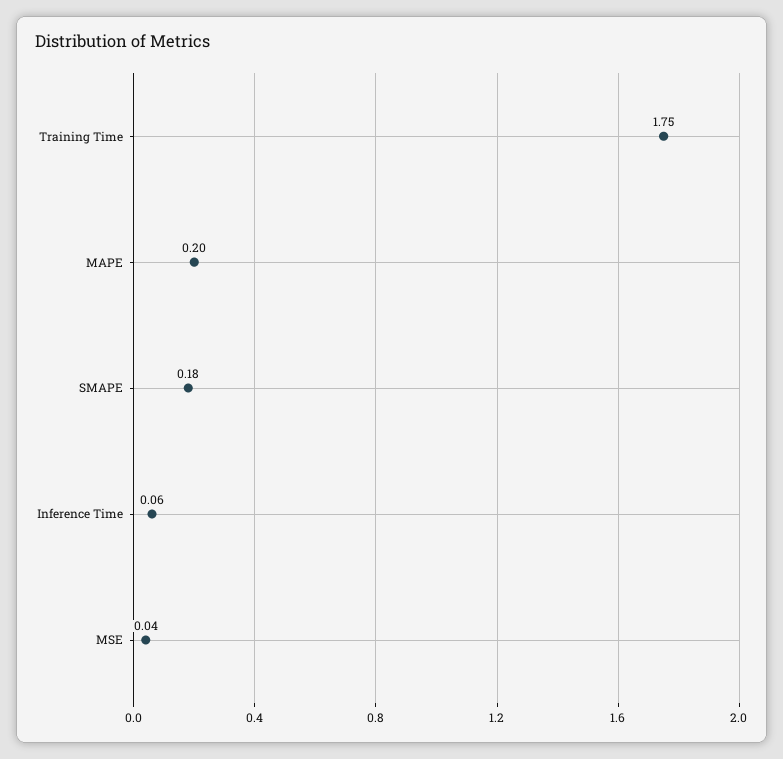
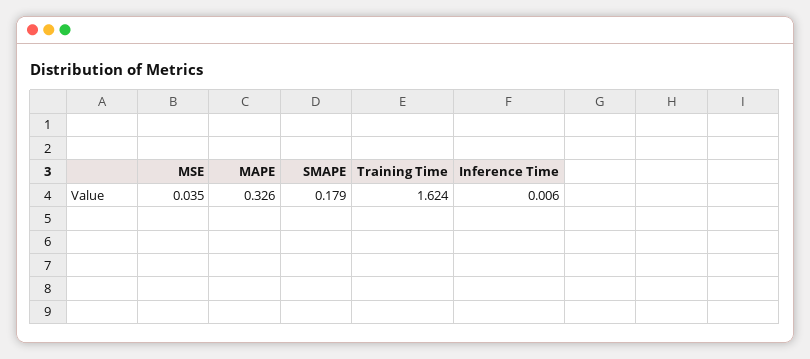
  {
-   "Training Time": 1.75,
+   "Training Time": 1.624,
-   "MAPE": 0.2,
+   "MAPE": 0.326,
    "SMAPE": 0.179,
-   "Inference Time": 0.06,
+   "Inference Time": 0.006,
    "MSE": 0.035
  }

